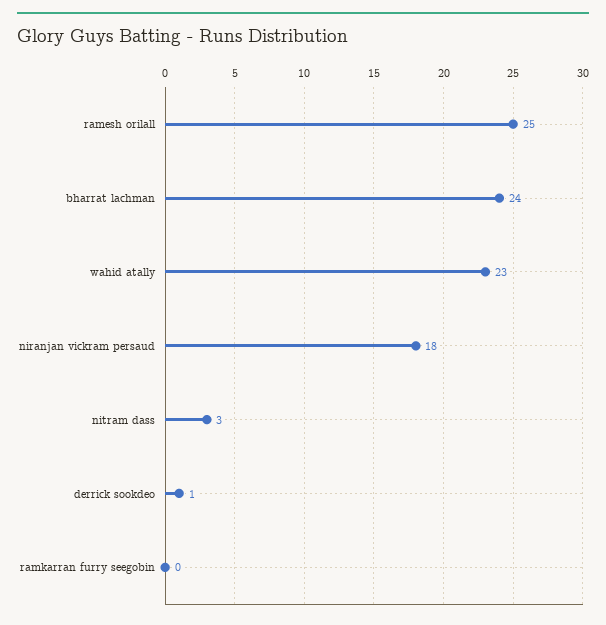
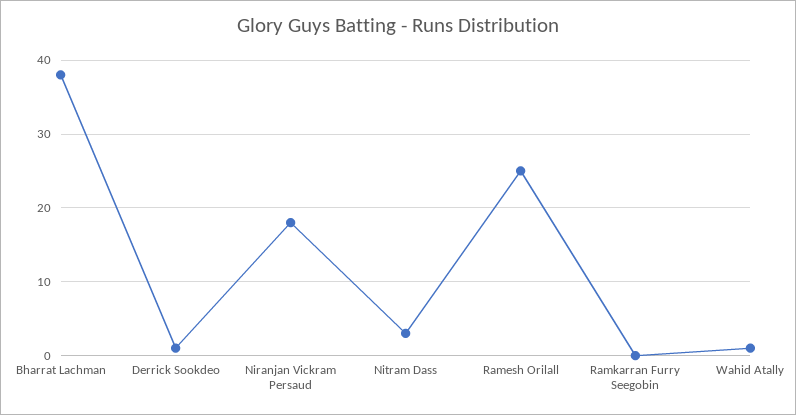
  {
    "ramesh orilall": 25,
-   "bharrat lachman": 24,
+   "bharrat lachman": 38,
-   "wahid atally": 23,
+   "wahid atally": 1,
    "niranjan vickram persaud": 18,
    "nitram dass": 3,
    "derrick sookdeo": 1,
    "ramkarran furry seegobin": 0
  }

